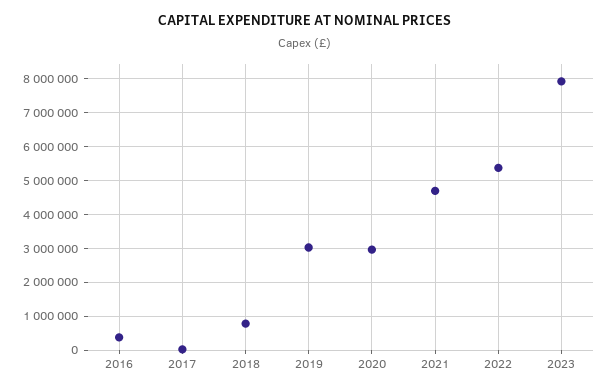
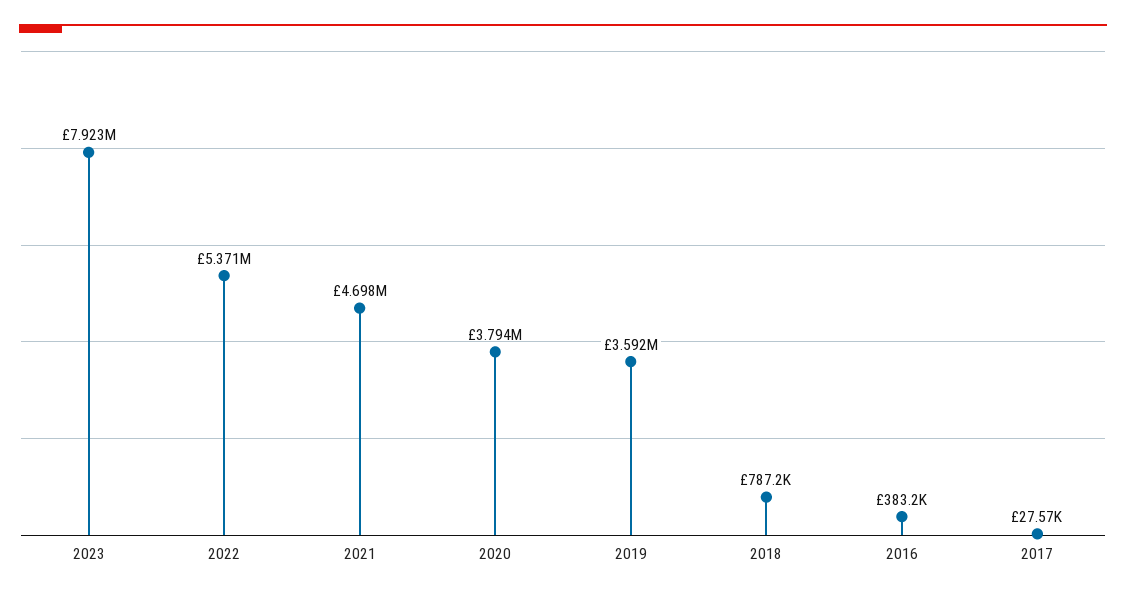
  {
    "2016": 383200,
    "2017": 27570,
    "2018": 787200,
-   "2019": 3000000,
+   "2019": 3592000,
-   "2020": 3000000,
+   "2020": 3794000,
    "2021": 4698000,
    "2022": 5371000,
    "2023": 7923000
  }

